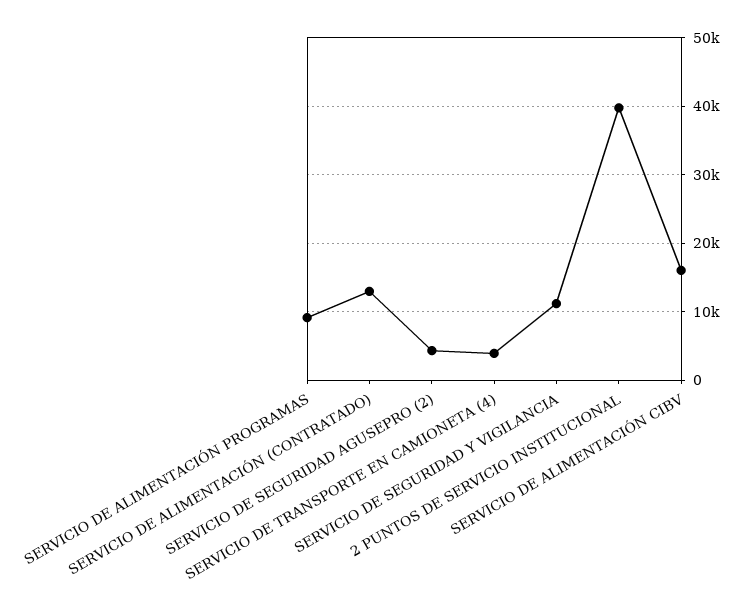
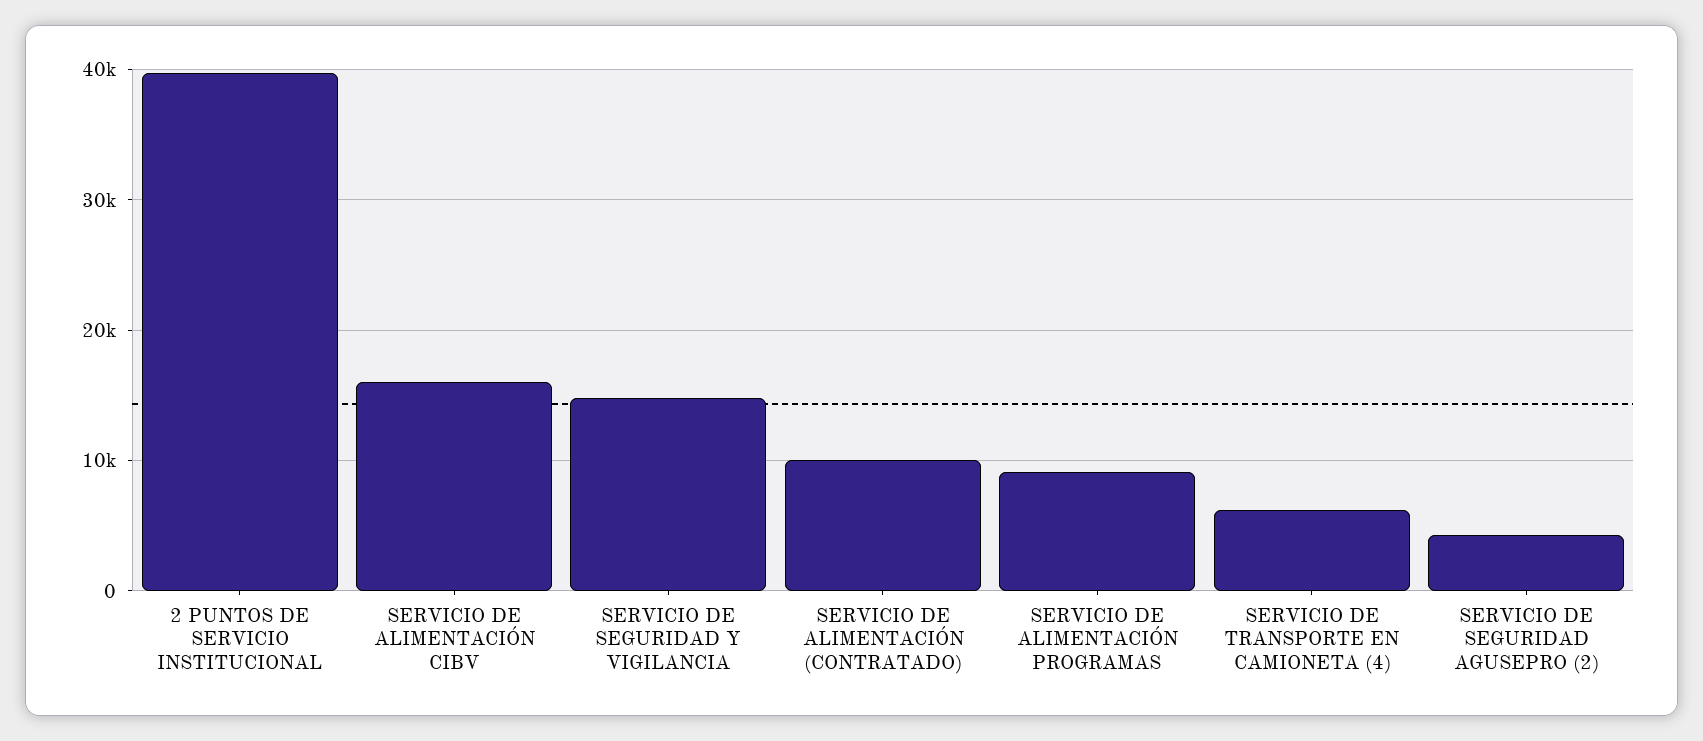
  {
    "SERVICIO DE ALIMENTACIÓN PROGRAMAS": 9000,
-   "SERVICIO DE ALIMENTACIÓN (CONTRATADO)": 13000,
+   "SERVICIO DE ALIMENTACIÓN (CONTRATADO)": 10000,
    "SERVICIO DE SEGURIDAD AGUSEPRO (2)": 4000,
-   "SERVICIO DE TRANSPORTE EN CAMIONETA (4)": 4000,
+   "SERVICIO DE TRANSPORTE EN CAMIONETA (4)": 6000,
-   "SERVICIO DE SEGURIDAD Y VIGILANCIA": 11000,
+   "SERVICIO DE SEGURIDAD Y VIGILANCIA": 15000,
    "2 PUNTOS DE SERVICIO INSTITUCIONAL": 40000,
    "SERVICIO DE ALIMENTACIÓN CIBV": 16000
  }

